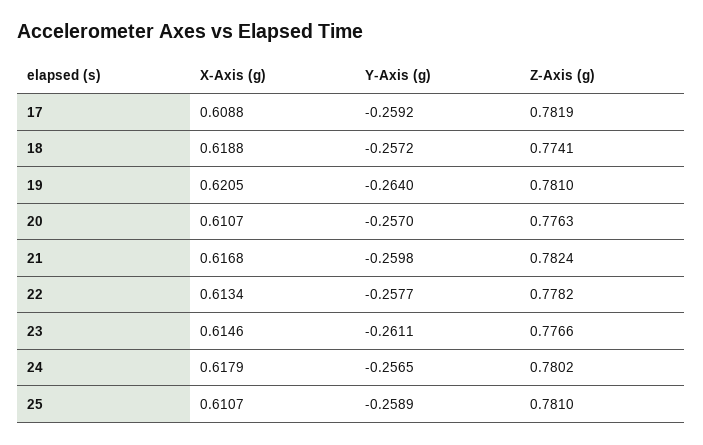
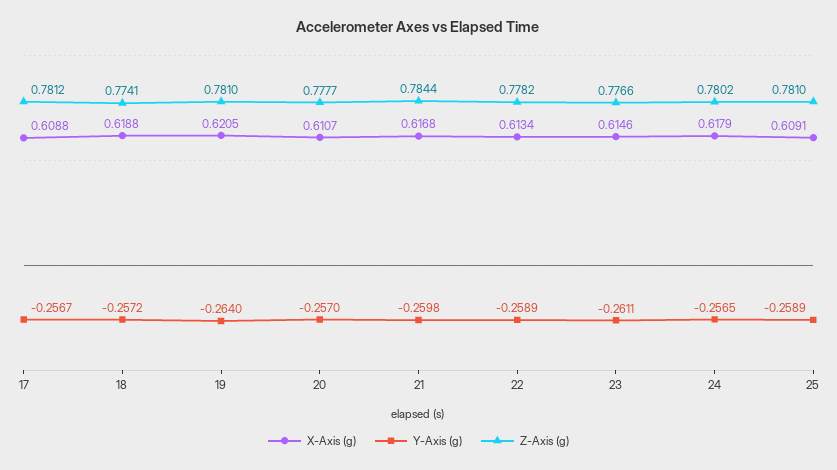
  {
    "X-Axis (g)": {
      "17": 0.6088,
      "18": 0.6188,
      "19": 0.6205,
      "20": 0.6107,
      "21": 0.6168,
      "22": 0.6134,
      "23": 0.6146,
      "24": 0.6179,
-     "25": 0.6107
+     "25": 0.6091
    },
    "Y-Axis (g)": {
-     "17": -0.2592,
+     "17": -0.2567,
      "18": -0.2572,
      "19": -0.264,
      "20": -0.257,
      "21": -0.2598,
-     "22": -0.2577,
+     "22": -0.2589,
      "23": -0.2611,
      "24": -0.2565,
      "25": -0.2589
    },
    "Z-Axis (g)": {
-     "17": 0.7819,
+     "17": 0.7812,
      "18": 0.7741,
      "19": 0.781,
-     "20": 0.7763,
+     "20": 0.7777,
-     "21": 0.7824,
+     "21": 0.7844,
      "22": 0.7782,
      "23": 0.7766,
      "24": 0.7802,
      "25": 0.781
    }
  }

